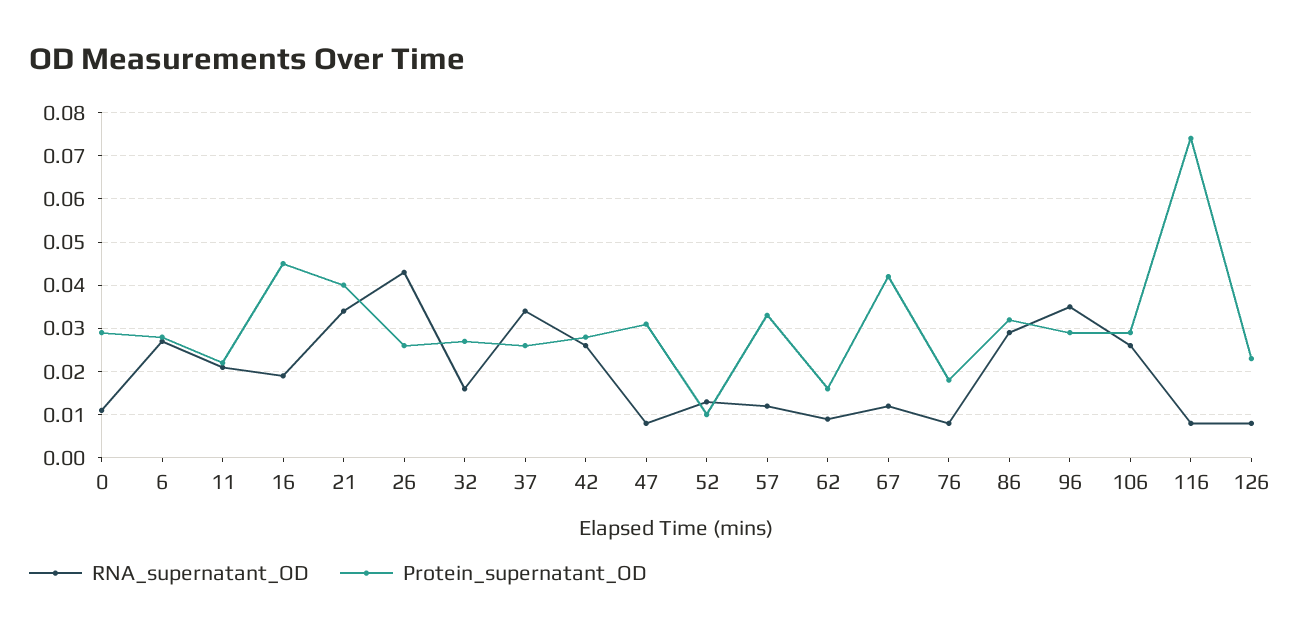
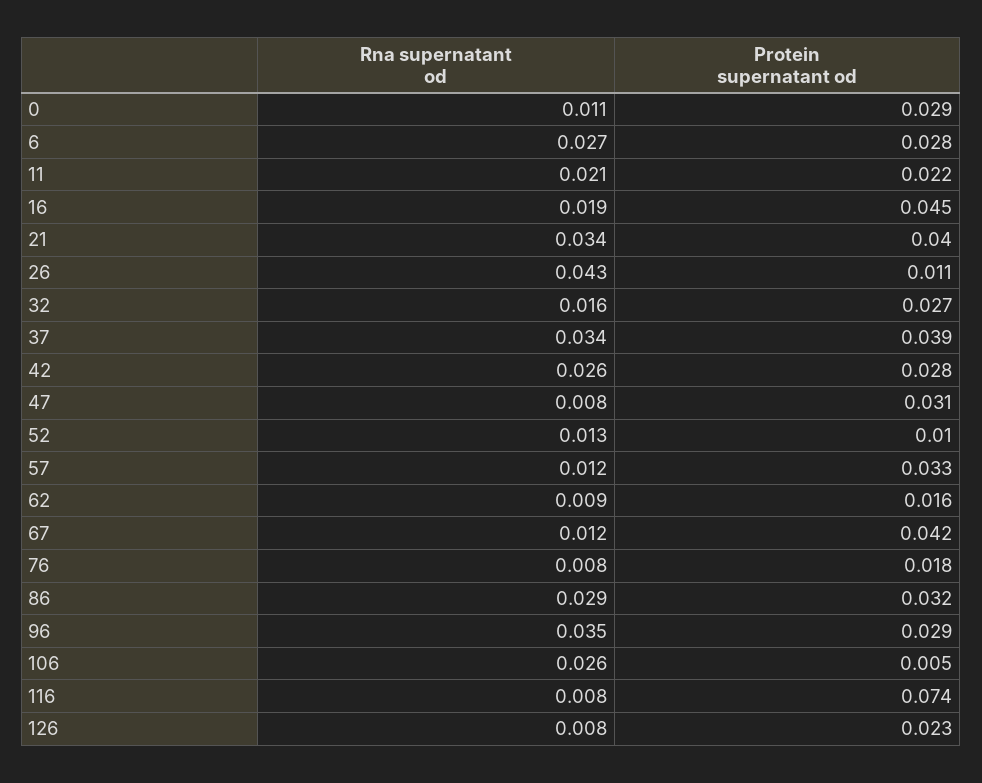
  {
    "RNA_supernatant_OD": {
      "0": 0.011,
      "6": 0.027,
      "11": 0.021,
      "16": 0.019,
      "21": 0.034,
      "26": 0.043,
      "32": 0.016,
      "37": 0.034,
      "42": 0.026,
      "47": 0.008,
      "52": 0.013,
      "57": 0.012,
      "62": 0.009,
      "67": 0.012,
      "76": 0.008,
      "86": 0.029,
      "96": 0.035,
      "106": 0.026,
      "116": 0.008,
      "126": 0.008
    },
    "Protein_supernatant_OD": {
      "0": 0.029,
      "6": 0.028,
      "11": 0.022,
      "16": 0.045,
      "21": 0.04,
-     "26": 0.025,
+     "26": 0.011,
      "32": 0.027,
-     "37": 0.025,
+     "37": 0.039,
      "42": 0.028,
      "47": 0.031,
      "52": 0.01,
      "57": 0.033,
      "62": 0.016,
      "67": 0.042,
      "76": 0.018,
      "86": 0.032,
      "96": 0.029,
-     "106": 0.03,
+     "106": 0.005,
      "116": 0.074,
      "126": 0.023
    }
  }

